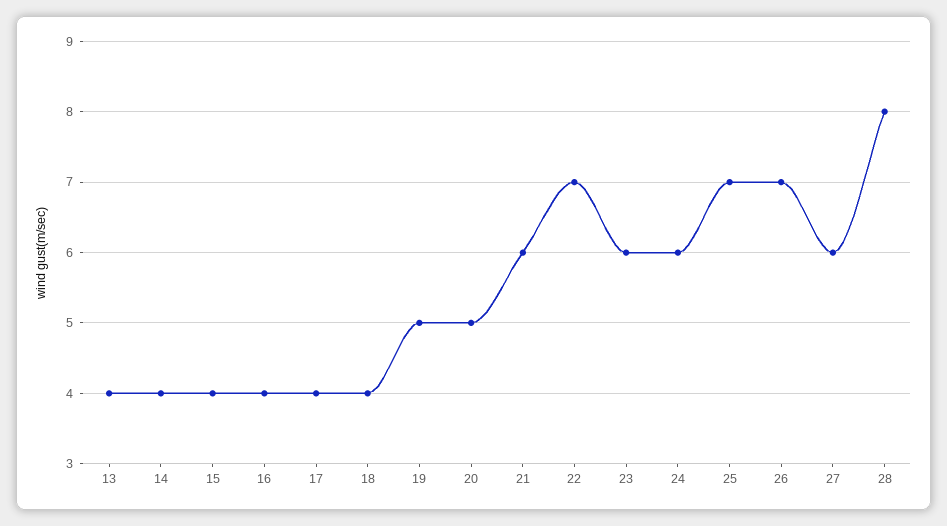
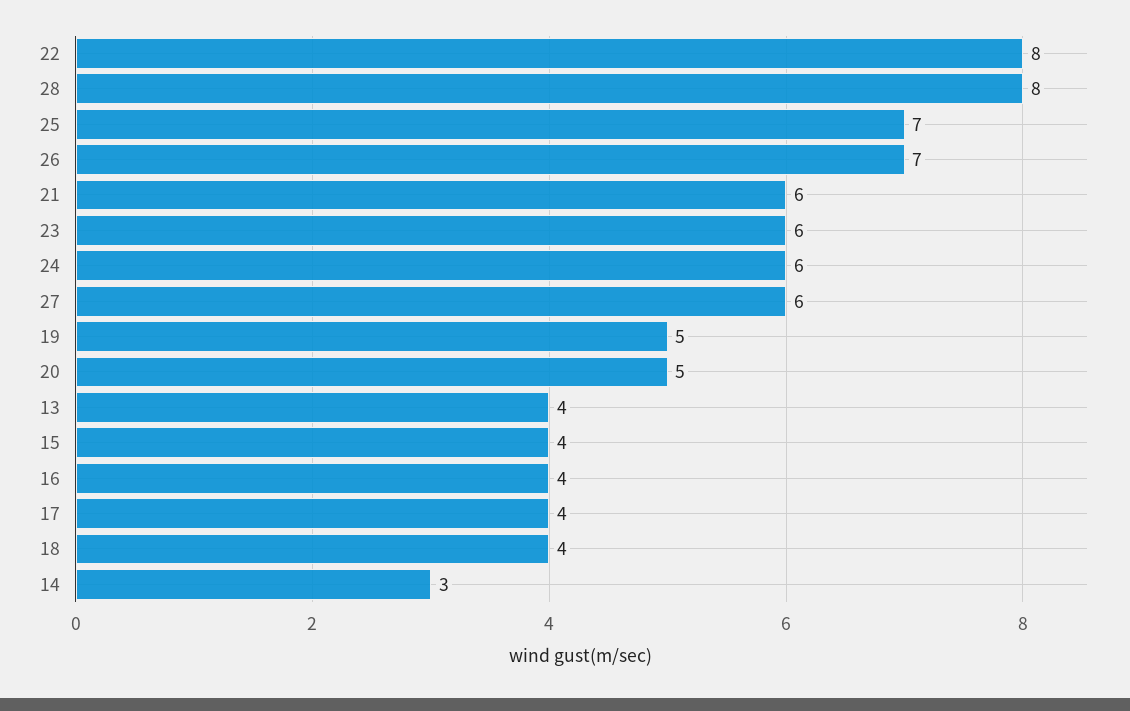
  {
    "13": 4,
-   "14": 4,
+   "14": 3,
    "15": 4,
    "16": 4,
    "17": 4,
    "18": 4,
    "19": 5,
    "20": 5,
    "21": 6,
-   "22": 7,
+   "22": 8,
    "23": 6,
    "24": 6,
    "25": 7,
    "26": 7,
    "27": 6,
    "28": 8
  }

